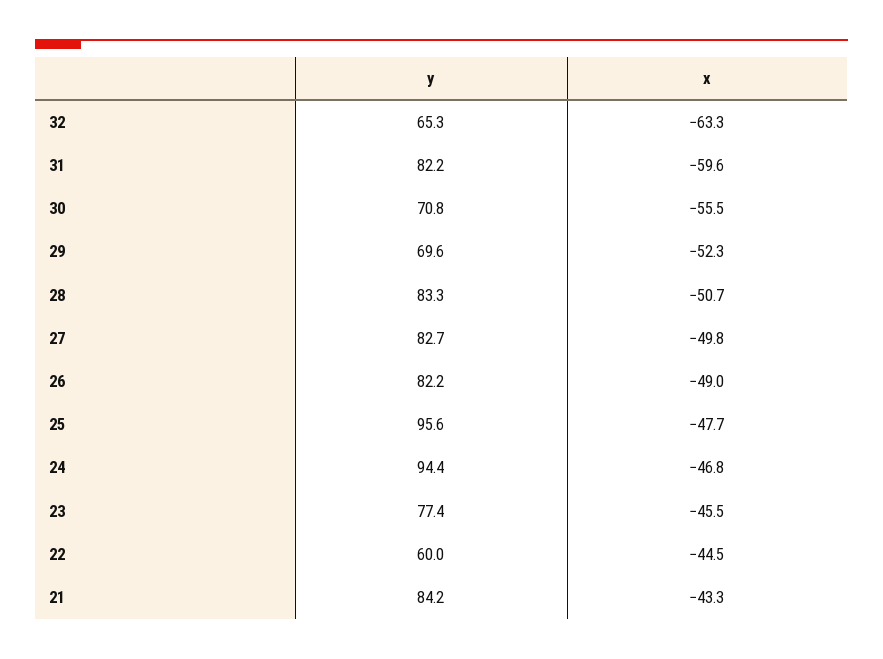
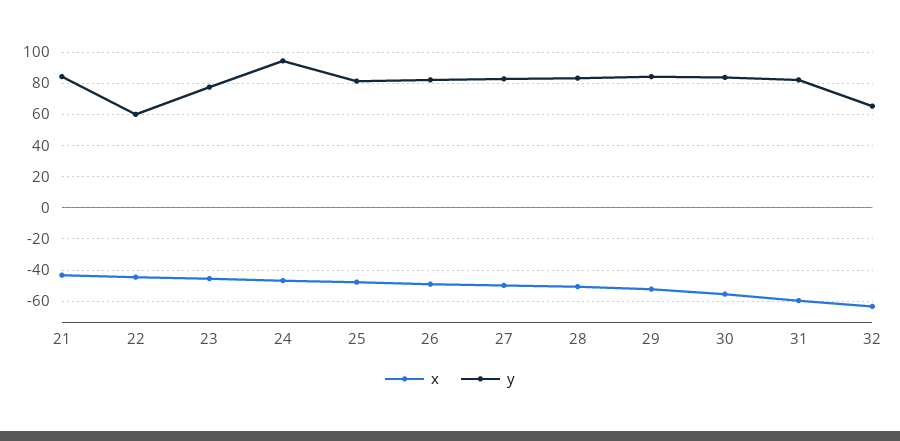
  {
    "y": {
      "32": 65.3,
      "31": 82.2,
-     "30": 70.8,
+     "30": 85,
-     "29": 69.6,
+     "29": 85,
      "28": 83.3,
      "27": 82.7,
      "26": 82.2,
-     "25": 95.6,
+     "25": 80,
      "24": 94.4,
      "23": 77.4,
      "22": 60,
      "21": 84.2
    },
    "x": {
      "32": -63.3,
      "31": -59.6,
      "30": -55.5,
      "29": -52.3,
      "28": -50.7,
      "27": -49.8,
      "26": -49,
      "25": -47.7,
      "24": -46.8,
      "23": -45.5,
      "22": -44.5,
      "21": -43.3
    }
  }

